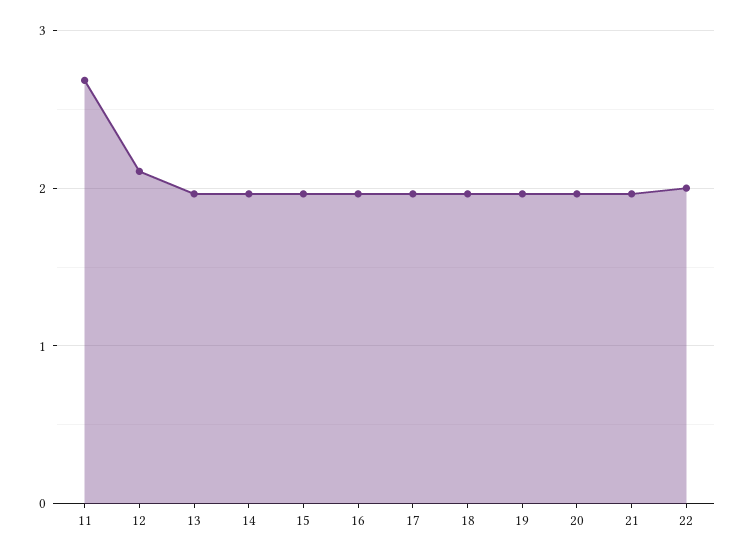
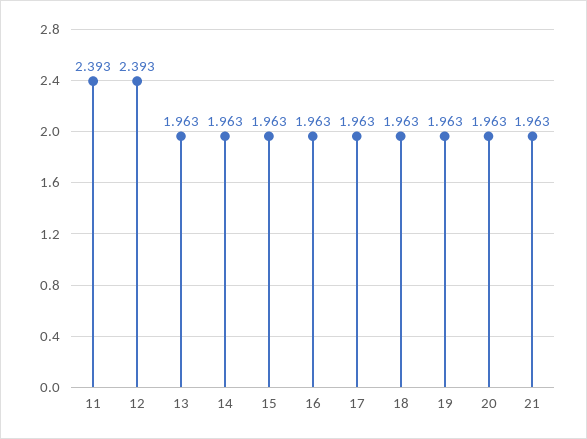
  {
-   "11": 2.7,
+   "11": 2.393,
-   "12": 2.1,
+   "12": 2.393,
    "13": 1.963,
    "14": 1.963,
    "15": 1.963,
    "16": 1.963,
    "17": 1.963,
    "18": 1.963,
    "19": 1.963,
    "20": 1.963,
-   "21": 1.963,
+   "21": 1.963
-   "22": 2
  }

